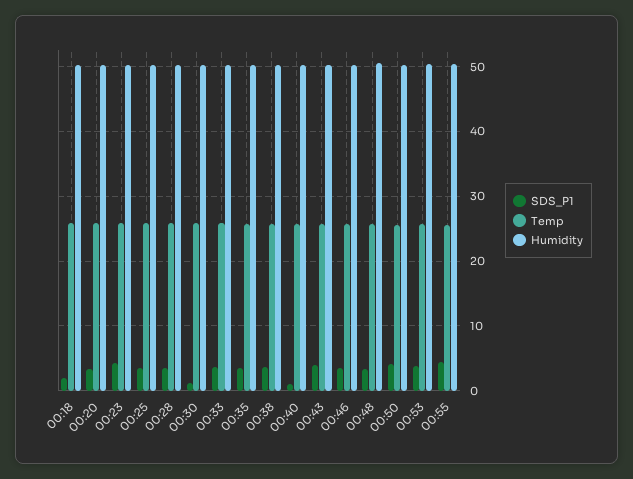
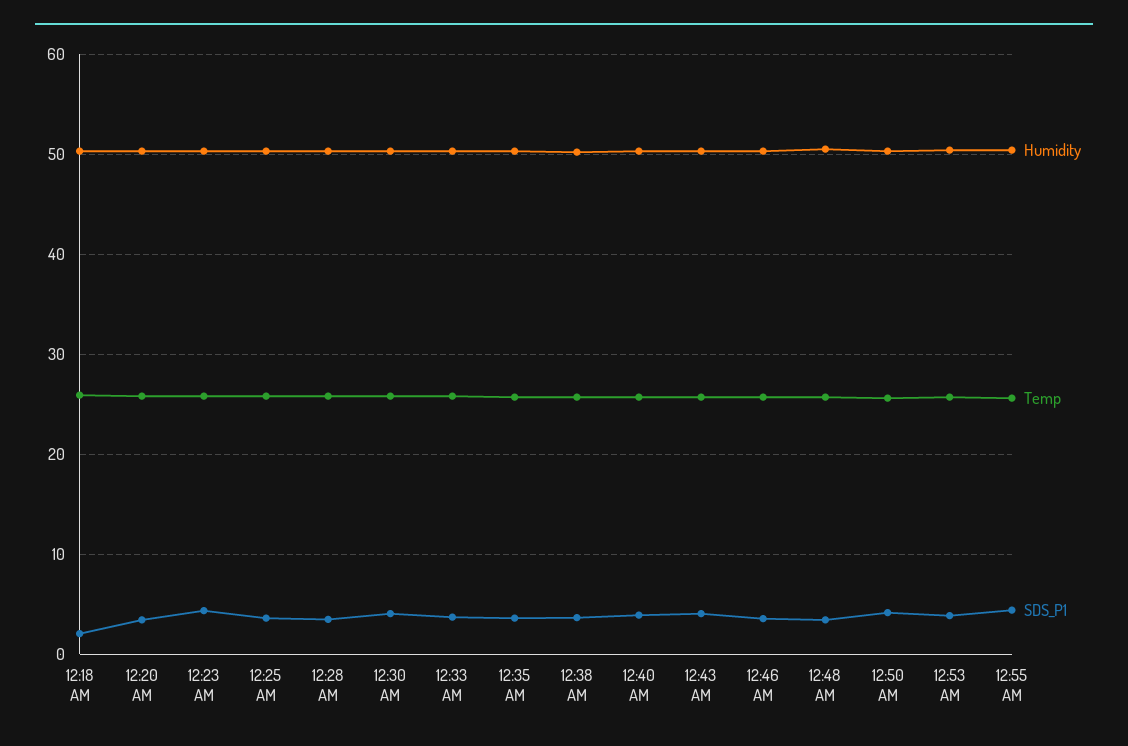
  {
    "SDS_P1": {
      "00:18": 2,
      "00:20": 3,
      "00:23": 4,
      "00:25": 4,
      "00:28": 3,
-     "00:30": 1,
+     "00:30": 4,
      "00:33": 4,
      "00:35": 4,
      "00:38": 4,
-     "00:40": 1,
+     "00:40": 4,
      "00:43": 4,
      "00:46": 4,
      "00:48": 3,
      "00:50": 4,
      "00:53": 4,
      "00:55": 4
    },
    "Temp": {
      "00:18": 26,
      "00:20": 26,
      "00:23": 26,
      "00:25": 26,
      "00:28": 26,
      "00:30": 26,
      "00:33": 26,
      "00:35": 26,
      "00:38": 26,
      "00:40": 26,
      "00:43": 26,
      "00:46": 26,
      "00:48": 26,
      "00:50": 26,
      "00:53": 26,
      "00:55": 26
    },
    "Humidity": {
      "00:18": 50,
      "00:20": 50,
      "00:23": 50,
      "00:25": 50,
      "00:28": 50,
      "00:30": 50,
      "00:33": 50,
      "00:35": 50,
      "00:38": 50,
      "00:40": 50,
      "00:43": 50,
      "00:46": 50,
      "00:48": 51,
      "00:50": 50,
      "00:53": 50,
      "00:55": 50
    }
  }

